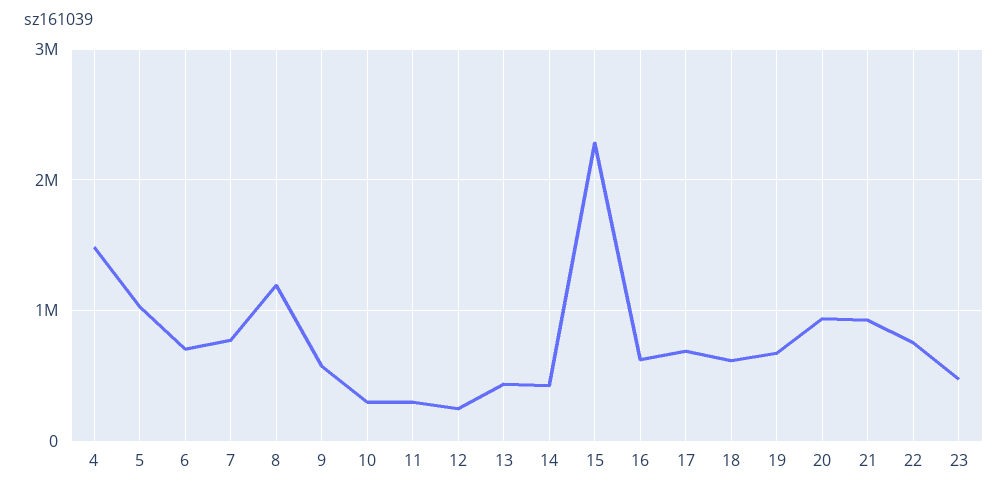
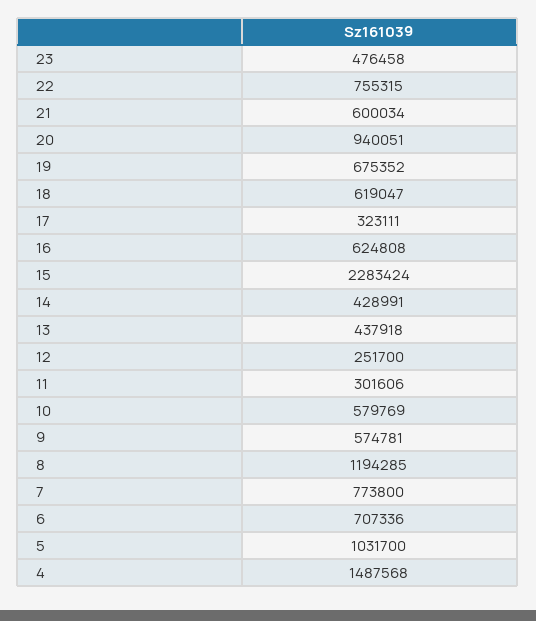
  {
    "4": 1487568,
    "5": 1031700,
    "6": 707336,
    "7": 773800,
    "8": 1194285,
    "9": 574781,
-   "10": 300000,
+   "10": 579769,
    "11": 301606,
    "12": 251700,
    "13": 437918,
    "14": 428991,
    "15": 2283424,
    "16": 624808,
-   "17": 700000,
+   "17": 323111,
    "18": 619047,
    "19": 675352,
    "20": 940051,
-   "21": 900000,
+   "21": 600034,
    "22": 755315,
    "23": 476458
  }

